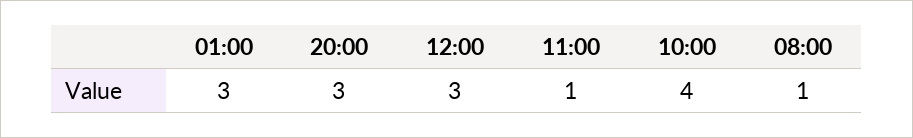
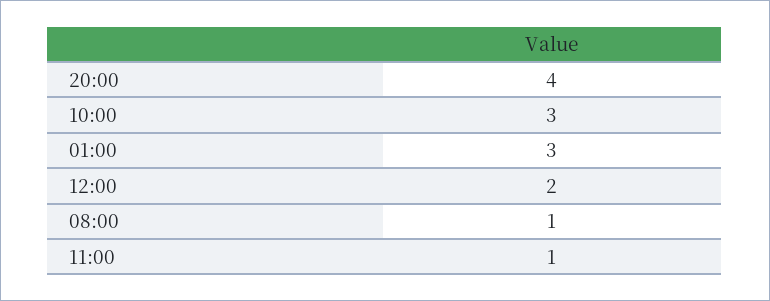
  {
    "01:00": 3,
-   "20:00": 3,
+   "20:00": 4,
-   "12:00": 3,
+   "12:00": 2,
    "11:00": 1,
-   "10:00": 4,
+   "10:00": 3,
    "08:00": 1
  }

